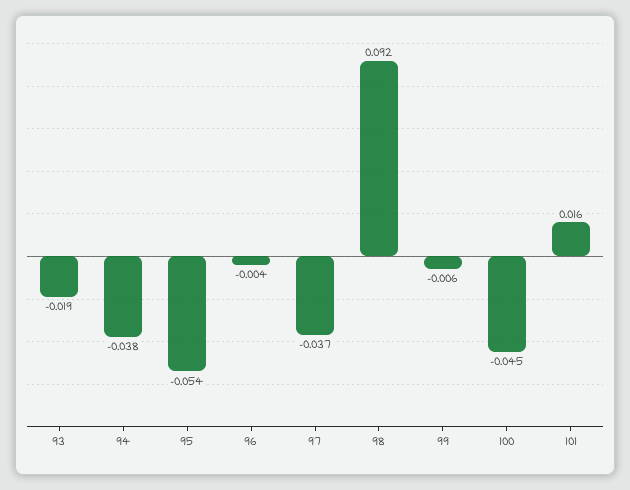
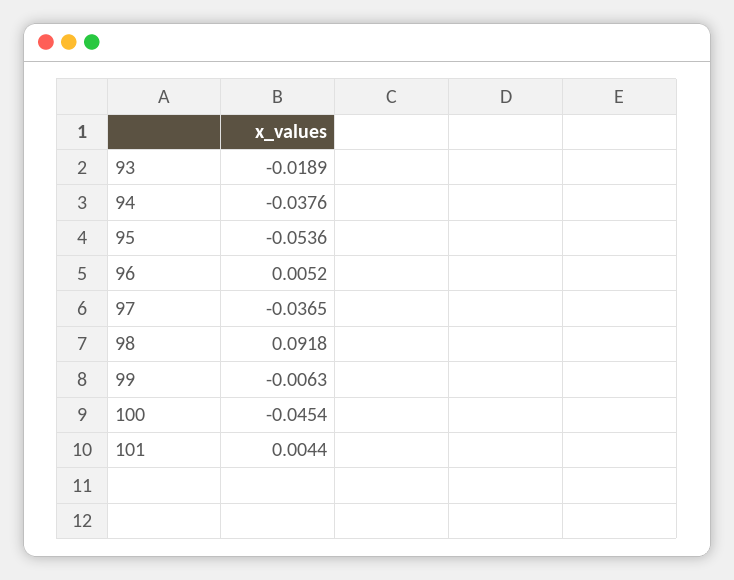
  {
    "93": -0.0189,
    "94": -0.0376,
    "95": -0.0536,
-   "96": -0.004,
+   "96": 0.0052,
    "97": -0.0365,
    "98": 0.0918,
    "99": -0.0063,
    "100": -0.0454,
-   "101": 0.016
+   "101": 0.0044
  }

